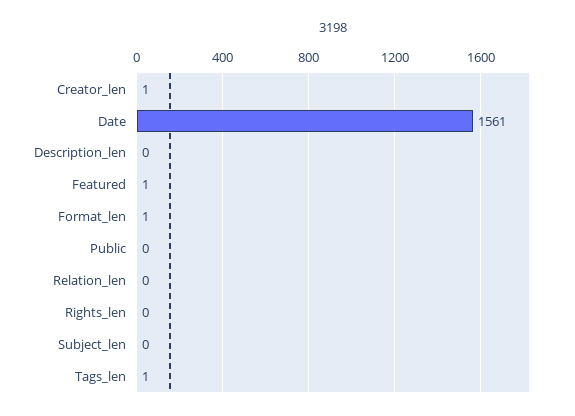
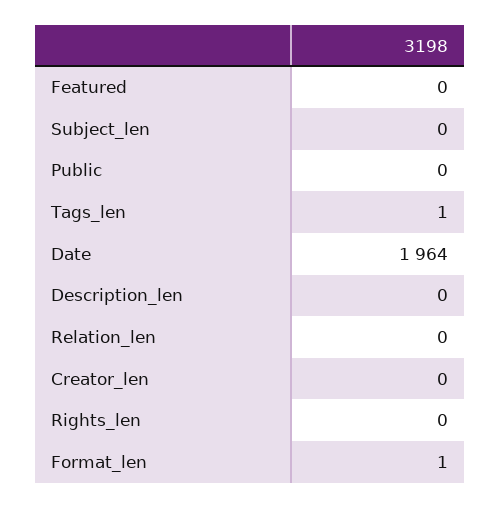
  {
-   "Creator_len": 1,
+   "Creator_len": 0,
-   "Date": 1561,
+   "Date": 1964,
    "Description_len": 0,
-   "Featured": 1,
+   "Featured": 0,
    "Format_len": 1,
    "Public": 0,
    "Relation_len": 0,
    "Rights_len": 0,
    "Subject_len": 0,
    "Tags_len": 1
  }

